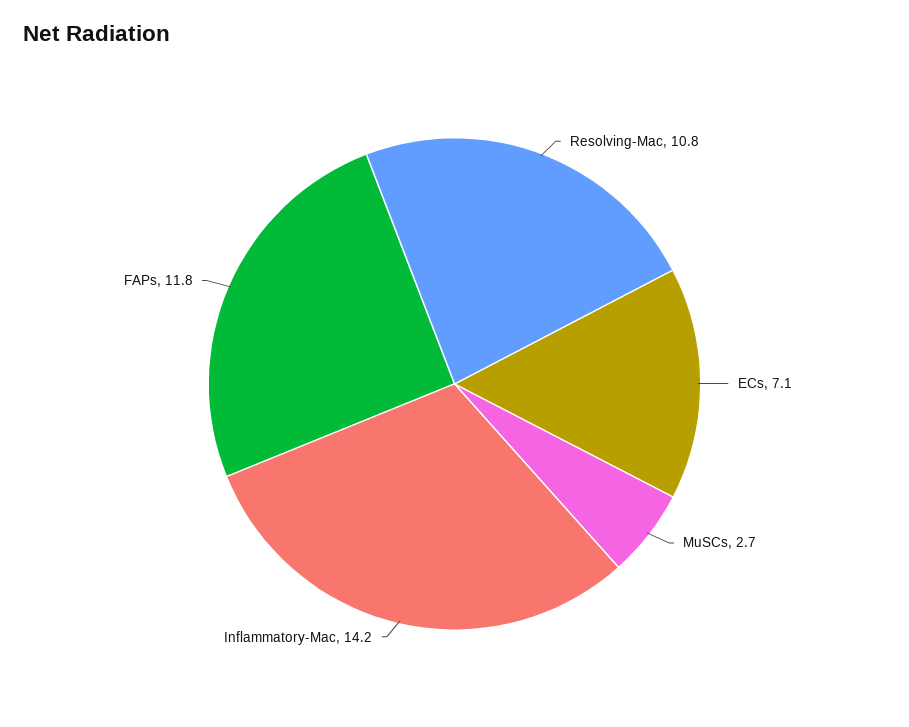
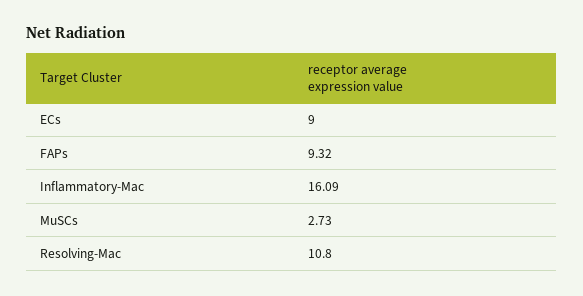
  {
    "Resolving-Mac": 10.8,
-   "ECs": 7.1,
+   "ECs": 9,
    "MuSCs": 2.73,
-   "Inflammatory-Mac": 14.2,
+   "Inflammatory-Mac": 16.09,
-   "FAPs": 11.8
+   "FAPs": 9.32
  }

